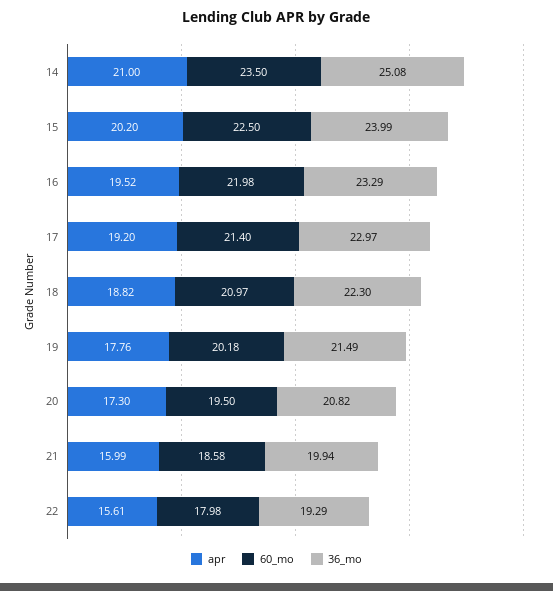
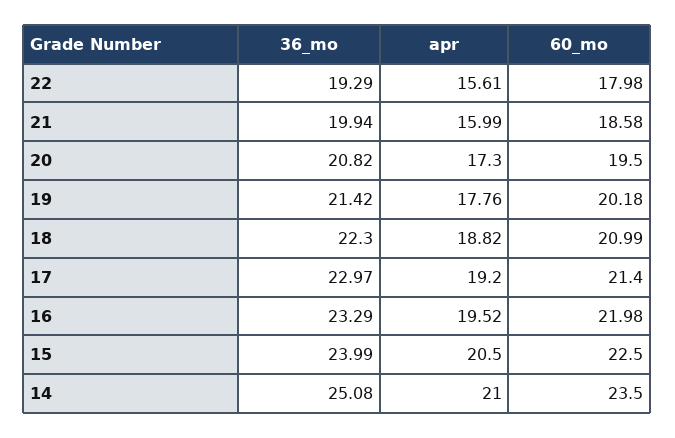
  {
    "apr": {
      "14": 21,
-     "15": 20.2,
+     "15": 20.5,
      "16": 19.52,
      "17": 19.2,
      "18": 18.82,
      "19": 17.76,
      "20": 17.3,
      "21": 15.99,
      "22": 15.61
    },
    "60_mo": {
      "14": 23.5,
      "15": 22.5,
      "16": 21.98,
      "17": 21.4,
-     "18": 20.97,
+     "18": 20.99,
      "19": 20.18,
      "20": 19.5,
      "21": 18.58,
      "22": 17.98
    },
    "36_mo": {
      "14": 25.08,
      "15": 23.99,
      "16": 23.29,
      "17": 22.97,
      "18": 22.3,
-     "19": 21.49,
+     "19": 21.42,
      "20": 20.82,
      "21": 19.94,
      "22": 19.29
    }
  }

